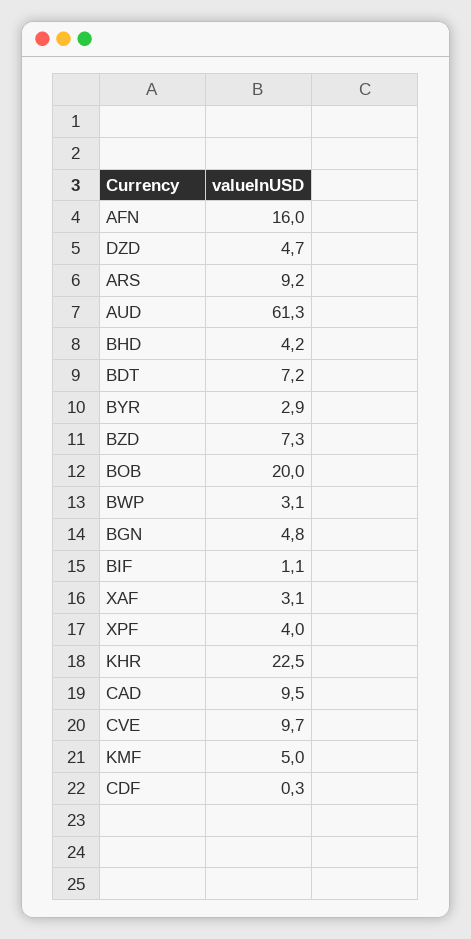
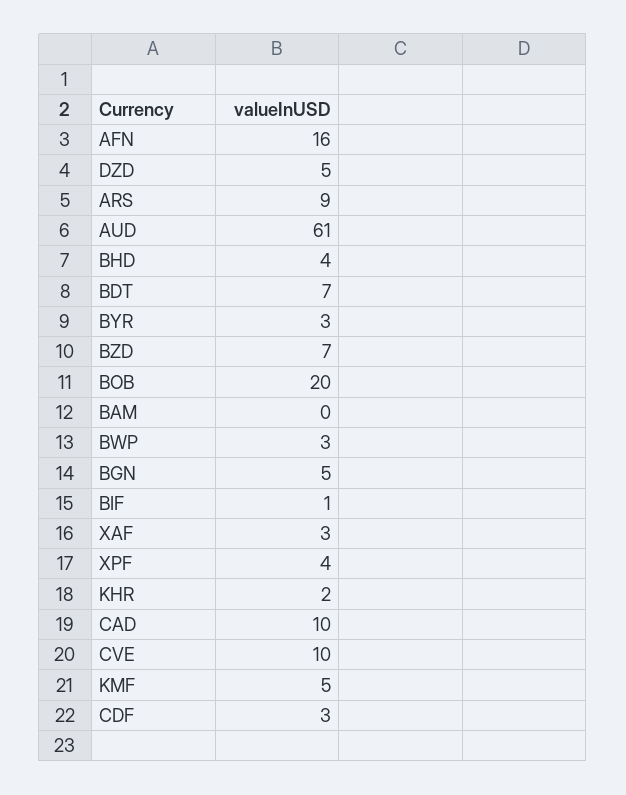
  {
    "AFN": 16,
    "DZD": 4.7,
    "ARS": 9.2,
    "AUD": 61.3,
    "BHD": 4.2,
    "BDT": 7.2,
    "BYR": 2.9,
    "BZD": 7.3,
    "BOB": 20,
    "BWP": 3.1,
    "BGN": 4.8,
    "BIF": 1.1,
    "XAF": 3.1,
    "XPF": 4,
-   "KHR": 22.5,
+   "KHR": 2,
    "CAD": 9.5,
    "CVE": 9.7,
    "KMF": 5,
-   "CDF": 0.3
+   "CDF": 3,
+   "BAM": 0
  }

